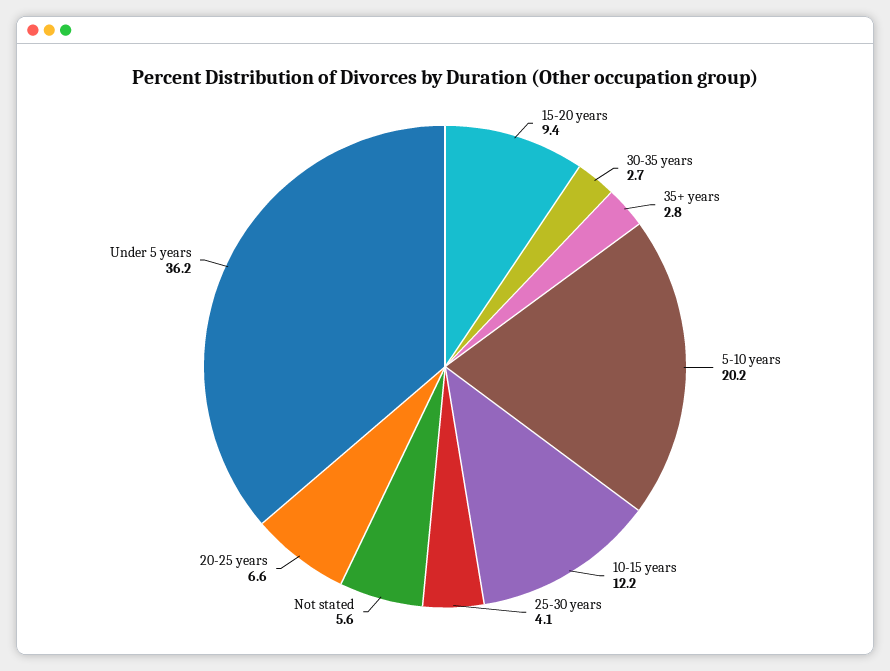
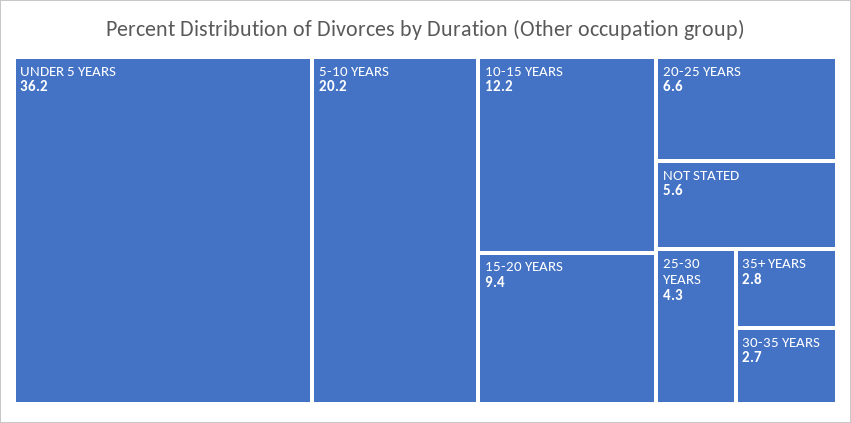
  {
    "15-20 years": 9.4,
    "30-35 years": 2.7,
    "35+ years": 2.8,
    "5-10 years": 20.2,
    "10-15 years": 12.2,
-   "25-30 years": 4.1,
+   "25-30 years": 4.3,
    "Not stated": 5.6,
    "20-25 years": 6.6,
    "Under 5 years": 36.2
  }

